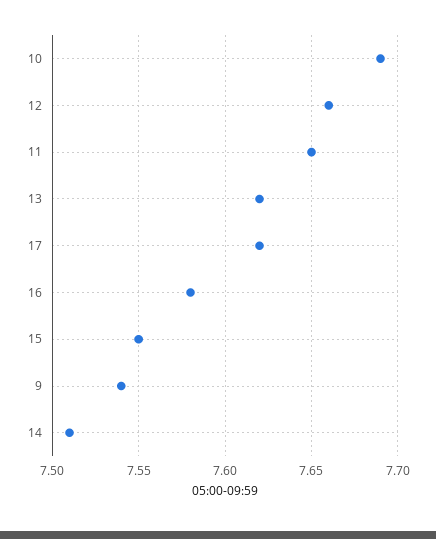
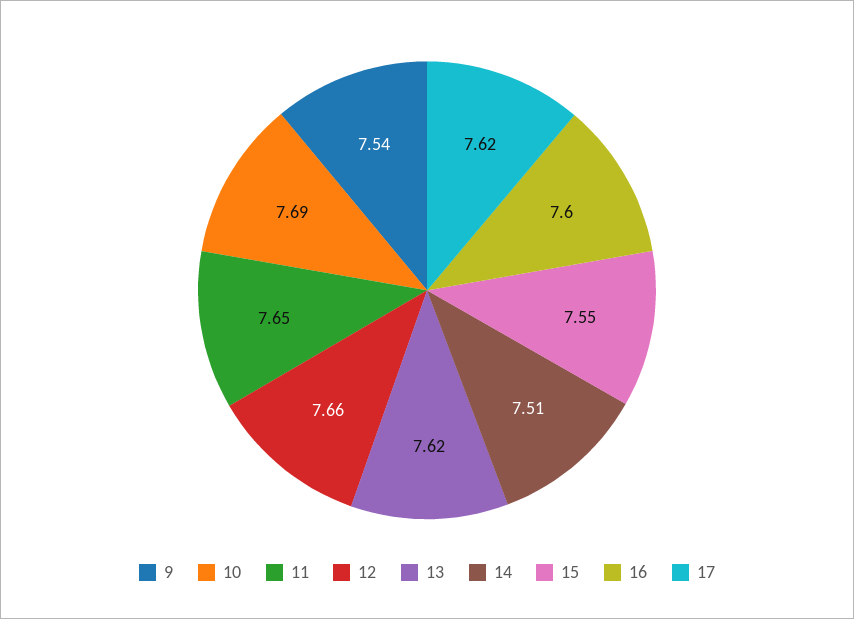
  {
    "10": 7.69,
    "12": 7.66,
    "11": 7.65,
    "13": 7.62,
    "17": 7.62,
-   "16": 7.58,
+   "16": 7.6,
    "15": 7.55,
    "9": 7.54,
    "14": 7.51
  }

